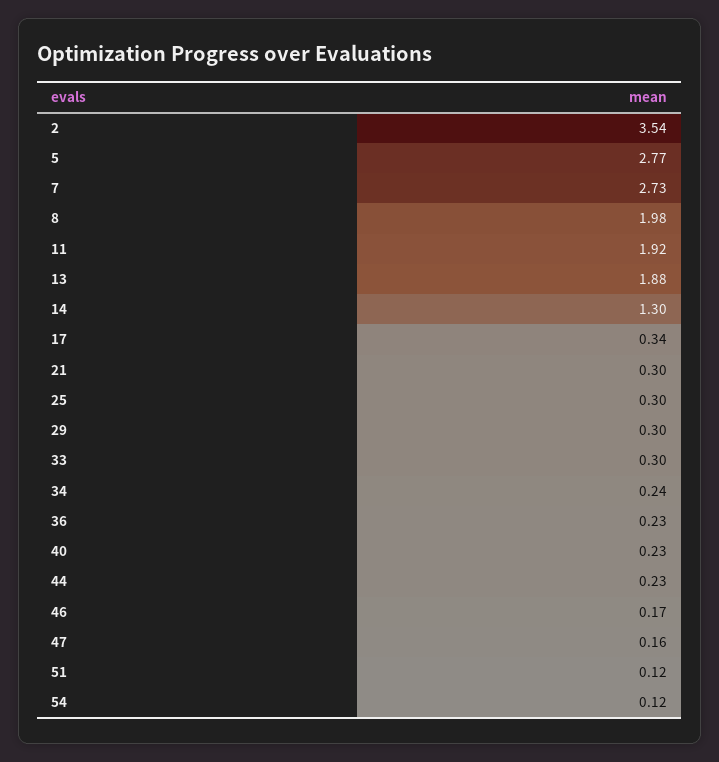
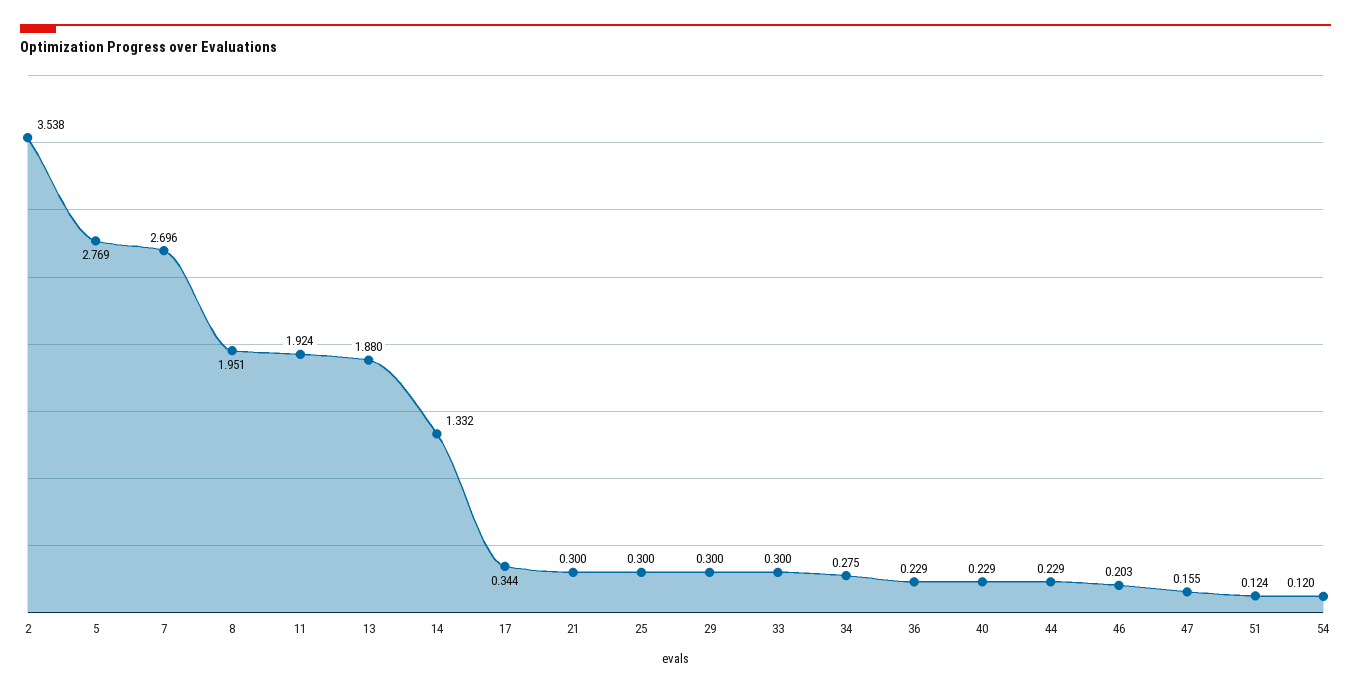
  {
    "2": 3.538,
    "5": 2.769,
-   "7": 2.73,
+   "7": 2.696,
-   "8": 1.98,
+   "8": 1.951,
    "11": 1.924,
    "13": 1.88,
-   "14": 1.3,
+   "14": 1.332,
    "17": 0.344,
    "21": 0.3,
    "25": 0.3,
    "29": 0.3,
    "33": 0.3,
-   "34": 0.24,
+   "34": 0.275,
    "36": 0.229,
    "40": 0.229,
    "44": 0.229,
-   "46": 0.17,
+   "46": 0.203,
    "47": 0.155,
    "51": 0.124,
    "54": 0.12
  }

